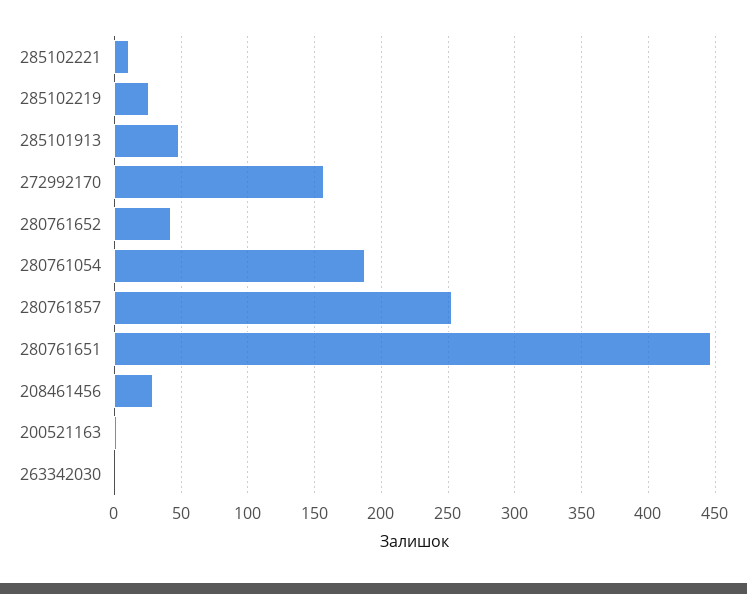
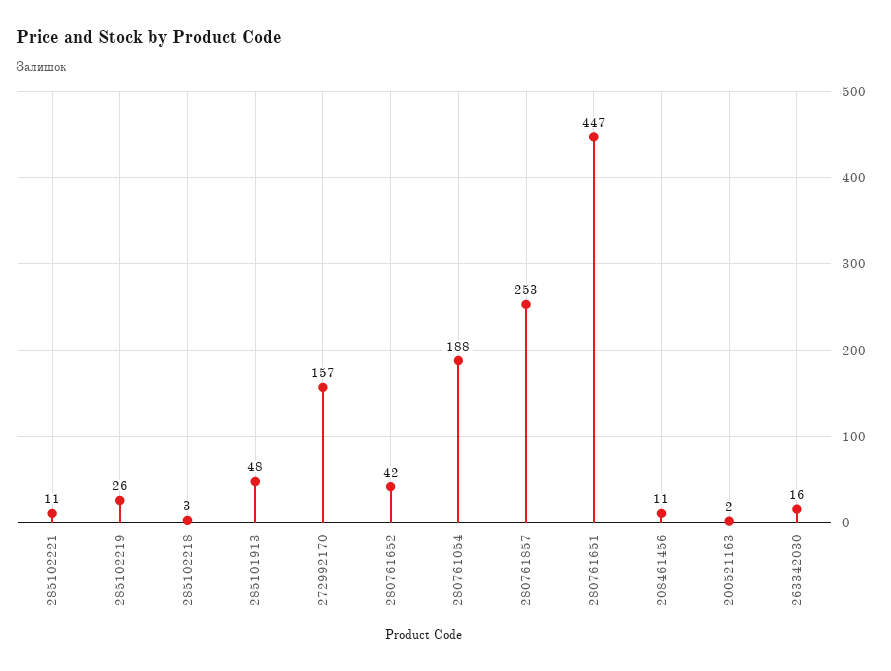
  {
    "285102221": 11,
    "285102219": 26,
    "285101913": 48,
    "272992170": 157,
    "280761652": 42,
    "280761054": 188,
    "280761857": 253,
    "280761651": 447,
-   "208461456": 30,
+   "208461456": 11,
    "200521163": 2,
-   "263342030": 0
+   "263342030": 16,
+   "285102218": 3
  }

